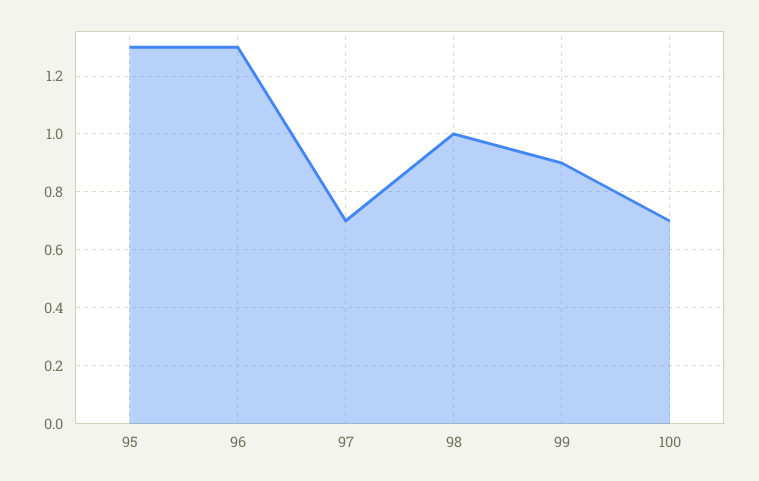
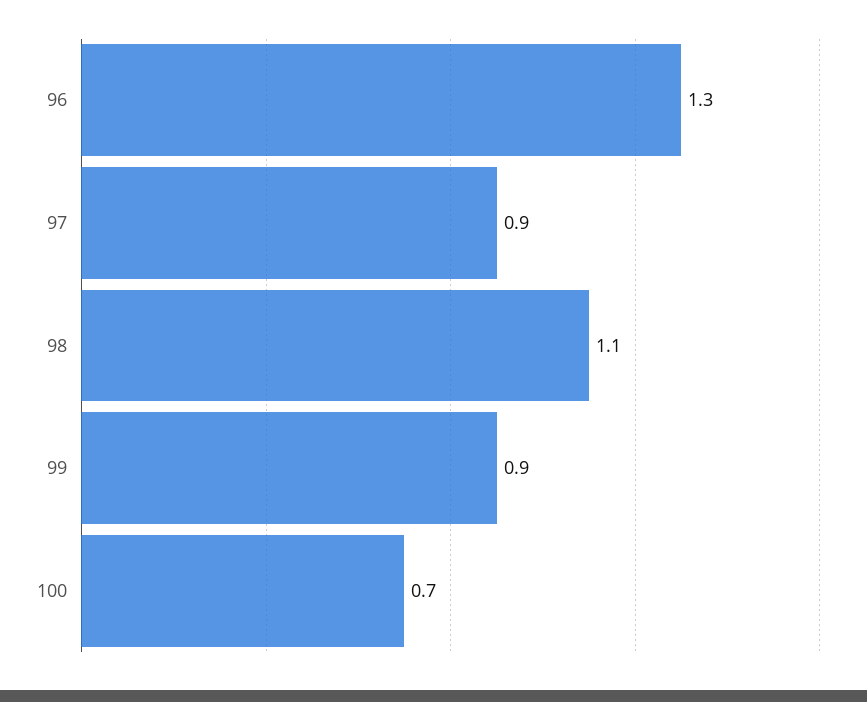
  {
-   "95": 1.3,
    "96": 1.3,
-   "97": 0.7,
+   "97": 0.9,
-   "98": 1,
+   "98": 1.1,
    "99": 0.9,
    "100": 0.7
  }

